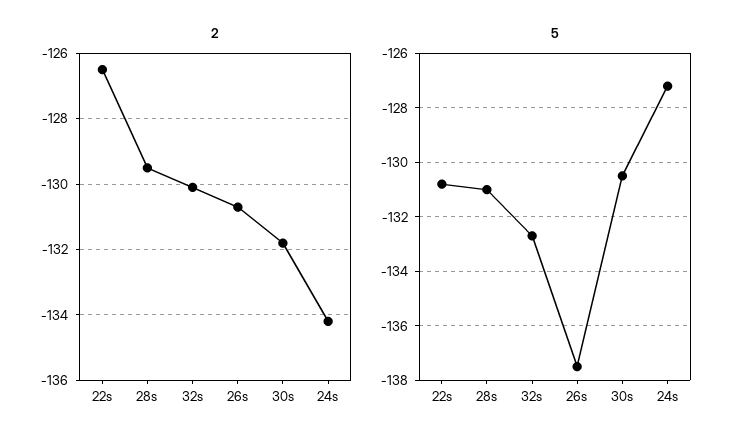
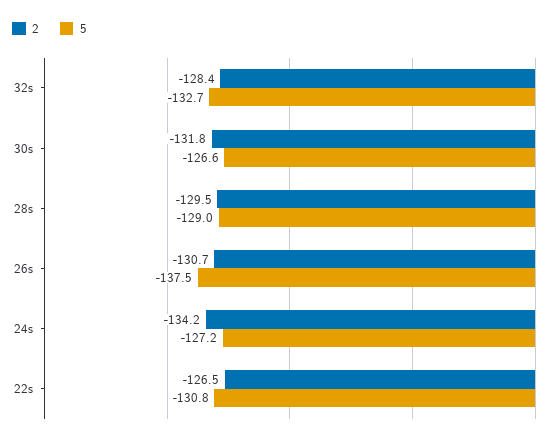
  {
    "2": {
      "22s": -126.5,
      "28s": -129.5,
-     "32s": -130,
+     "32s": -128.4,
      "26s": -130.7,
      "30s": -131.8,
      "24s": -134.2
    },
    "5": {
      "22s": -130.8,
-     "28s": -131,
+     "28s": -129,
      "32s": -132.7,
      "26s": -137.5,
-     "30s": -130.5,
+     "30s": -126.6,
      "24s": -127.2
    }
  }

